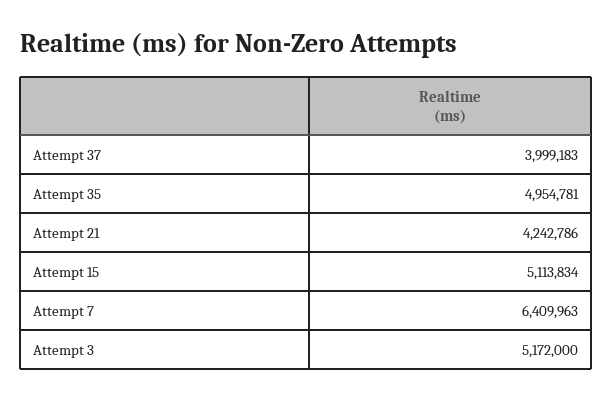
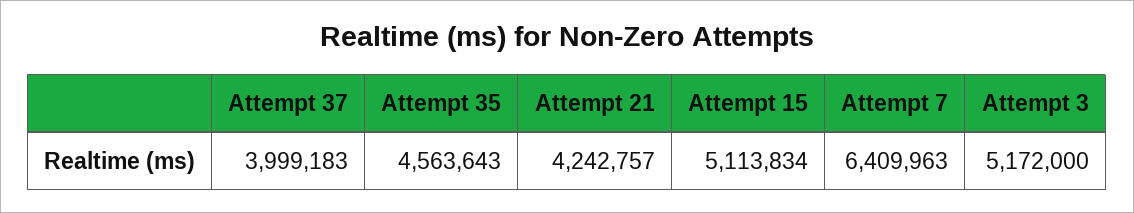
  {
    "Attempt 37": 3999183,
-   "Attempt 35": 4954781,
+   "Attempt 35": 4563643,
-   "Attempt 21": 4242786,
+   "Attempt 21": 4242757,
    "Attempt 15": 5113834,
    "Attempt 7": 6409963,
    "Attempt 3": 5172000
  }

